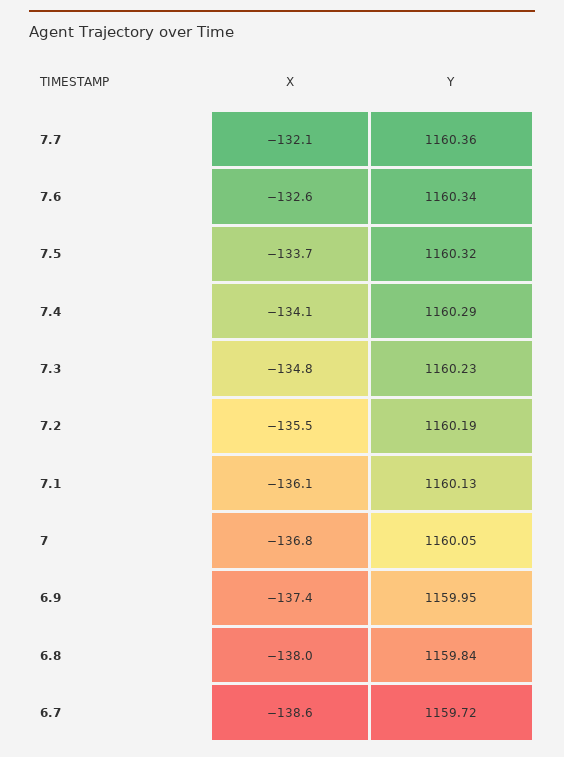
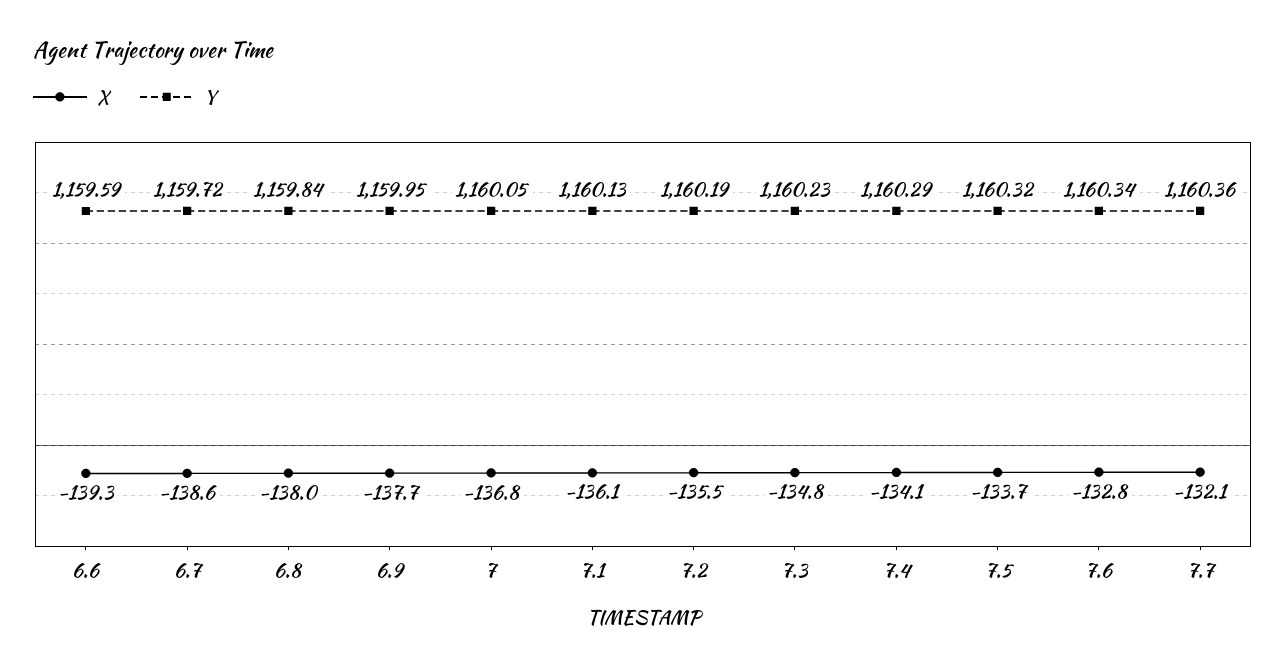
  {
    "X": {
      "7.7": -132.1,
-     "7.6": -132.6,
+     "7.6": -132.8,
      "7.5": -133.7,
      "7.4": -134.1,
      "7.3": -134.8,
      "7.2": -135.5,
      "7.1": -136.1,
      "7": -136.8,
-     "6.9": -137.4,
+     "6.9": -137.7,
      "6.8": -138,
-     "6.7": -138.6
+     "6.7": -138.6,
+     "6.6": -139.3
    },
    "Y": {
      "7.7": 1160.36,
      "7.6": 1160.34,
      "7.5": 1160.32,
      "7.4": 1160.29,
      "7.3": 1160.23,
      "7.2": 1160.19,
      "7.1": 1160.13,
      "7": 1160.05,
      "6.9": 1159.95,
      "6.8": 1159.84,
-     "6.7": 1159.72
+     "6.7": 1159.72,
+     "6.6": 1159.59
    }
  }

